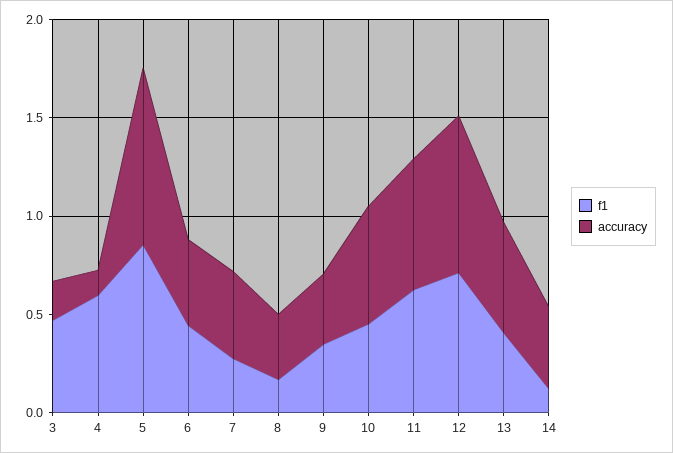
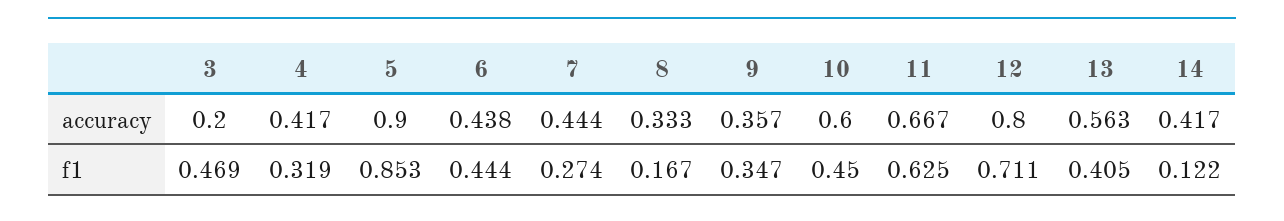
  {
    "f1": {
      "3": 0.469,
-     "4": 0.6,
+     "4": 0.319,
      "5": 0.853,
      "6": 0.444,
      "7": 0.274,
      "8": 0.167,
      "9": 0.347,
      "10": 0.45,
      "11": 0.625,
      "12": 0.711,
      "13": 0.405,
      "14": 0.122
    },
    "accuracy": {
      "3": 0.2,
-     "4": 0.1,
+     "4": 0.417,
      "5": 0.9,
      "6": 0.438,
      "7": 0.444,
      "8": 0.333,
      "9": 0.357,
      "10": 0.6,
      "11": 0.667,
      "12": 0.8,
      "13": 0.563,
      "14": 0.417
    }
  }

